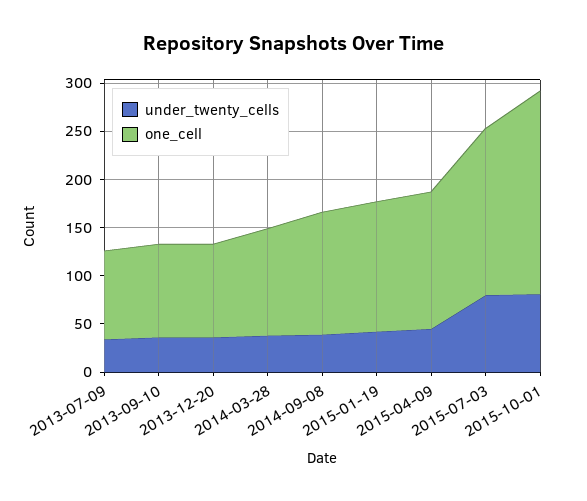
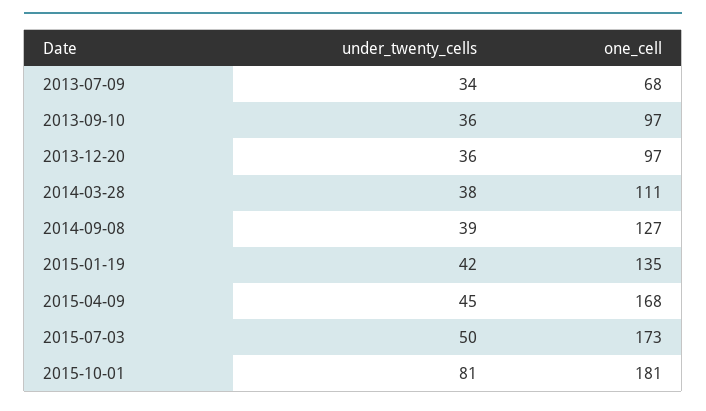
  {
    "under_twenty_cells": {
      "2013-07-09": 34,
      "2013-09-10": 36,
      "2013-12-20": 36,
      "2014-03-28": 38,
      "2014-09-08": 39,
      "2015-01-19": 42,
      "2015-04-09": 45,
-     "2015-07-03": 80,
+     "2015-07-03": 50,
      "2015-10-01": 81
    },
    "one_cell": {
-     "2013-07-09": 90,
+     "2013-07-09": 68,
      "2013-09-10": 97,
      "2013-12-20": 97,
      "2014-03-28": 111,
      "2014-09-08": 127,
      "2015-01-19": 135,
-     "2015-04-09": 140,
+     "2015-04-09": 168,
      "2015-07-03": 173,
-     "2015-10-01": 210
+     "2015-10-01": 181
    }
  }

